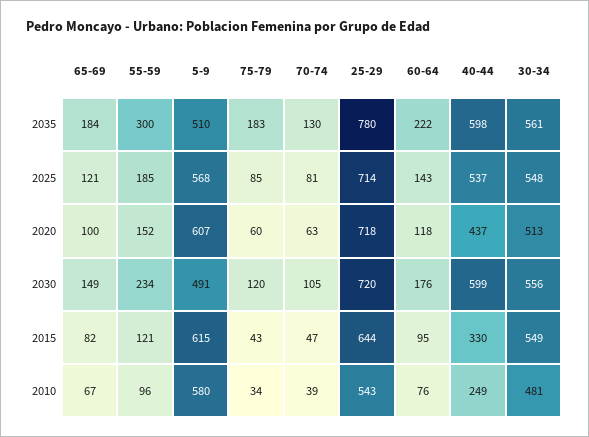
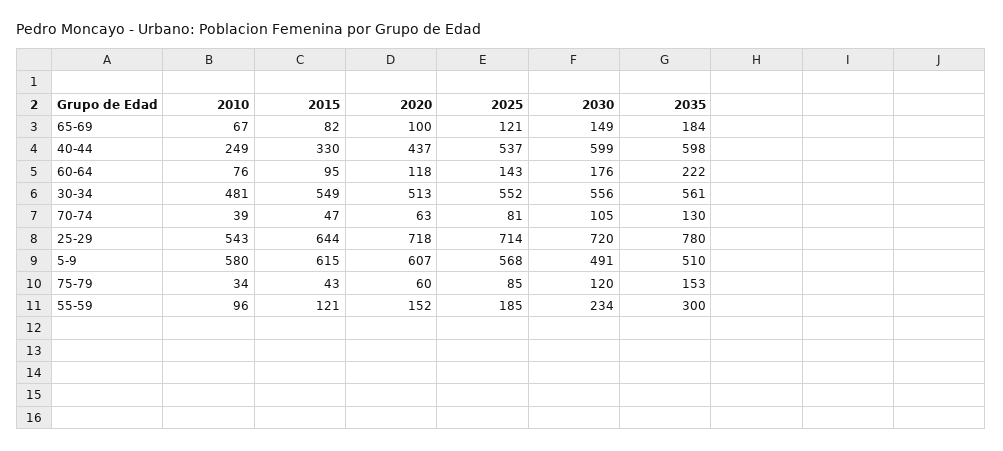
  {
    "65-69": {
      "2035": 184,
      "2025": 121,
      "2020": 100,
      "2030": 149,
      "2015": 82,
      "2010": 67
    },
    "55-59": {
      "2035": 300,
      "2025": 185,
      "2020": 152,
      "2030": 234,
      "2015": 121,
      "2010": 96
    },
    "5-9": {
      "2035": 510,
      "2025": 568,
      "2020": 607,
      "2030": 491,
      "2015": 615,
      "2010": 580
    },
    "75-79": {
-     "2035": 183,
+     "2035": 153,
      "2025": 85,
      "2020": 60,
      "2030": 120,
      "2015": 43,
      "2010": 34
    },
    "70-74": {
      "2035": 130,
      "2025": 81,
      "2020": 63,
      "2030": 105,
      "2015": 47,
      "2010": 39
    },
    "25-29": {
      "2035": 780,
      "2025": 714,
      "2020": 718,
      "2030": 720,
      "2015": 644,
      "2010": 543
    },
    "60-64": {
      "2035": 222,
      "2025": 143,
      "2020": 118,
      "2030": 176,
      "2015": 95,
      "2010": 76
    },
    "40-44": {
      "2035": 598,
      "2025": 537,
      "2020": 437,
      "2030": 599,
      "2015": 330,
      "2010": 249
    },
    "30-34": {
      "2035": 561,
-     "2025": 548,
+     "2025": 552,
      "2020": 513,
      "2030": 556,
      "2015": 549,
      "2010": 481
    }
  }

